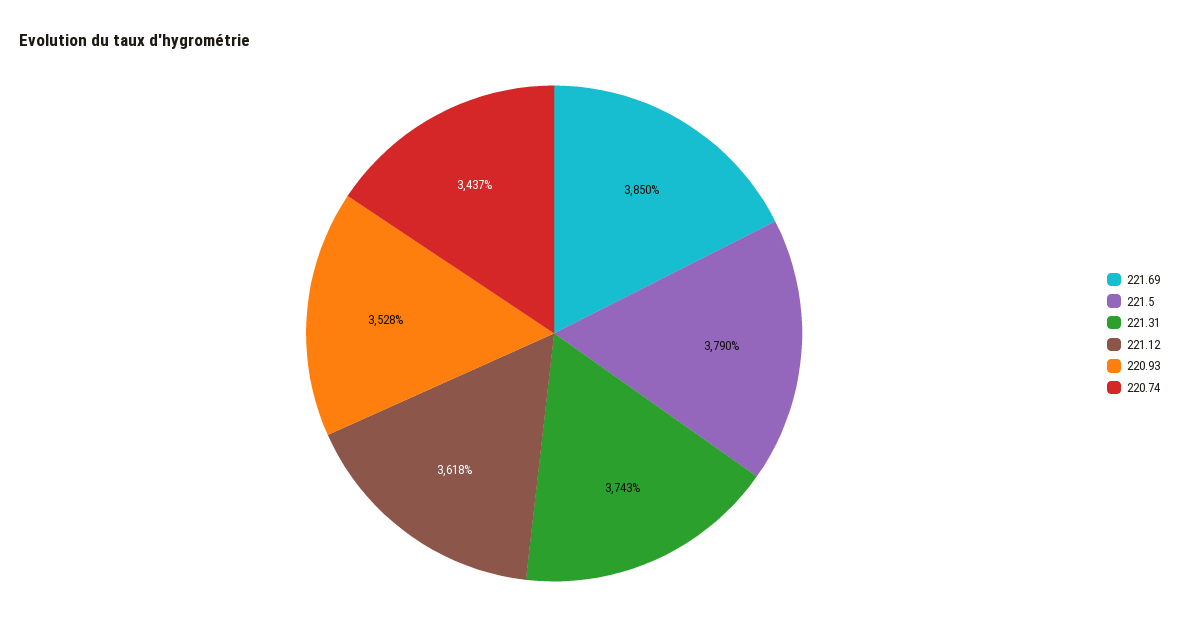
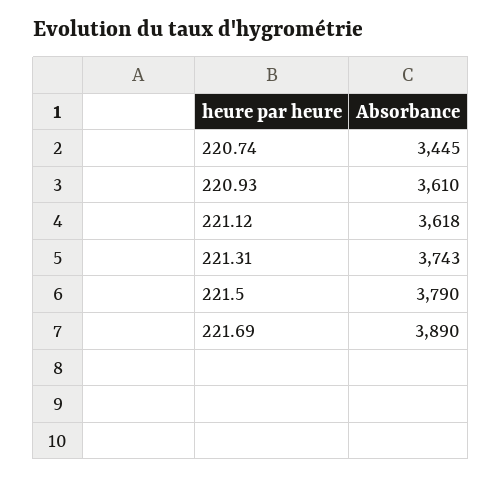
  {
-   "221.69": 3850,
+   "221.69": 3890,
    "221.5": 3790,
    "221.31": 3743,
    "221.12": 3618,
-   "220.93": 3528,
+   "220.93": 3610,
-   "220.74": 3437
+   "220.74": 3445
  }

